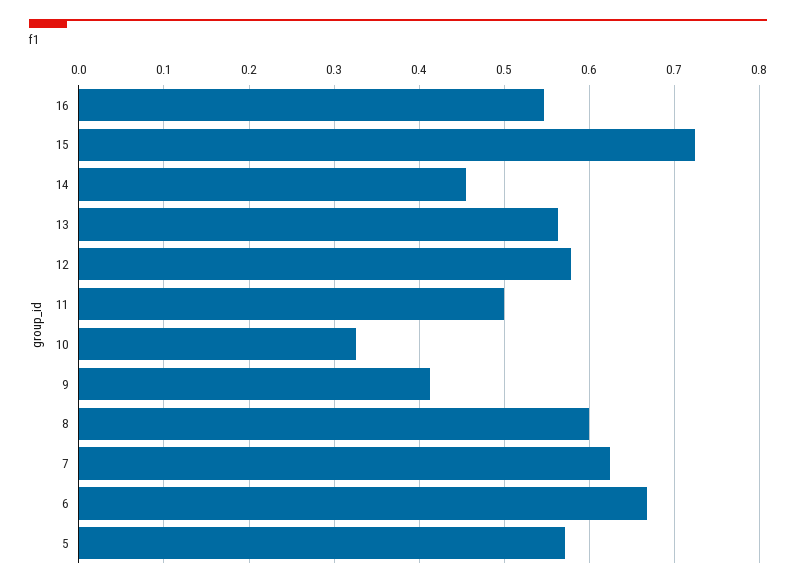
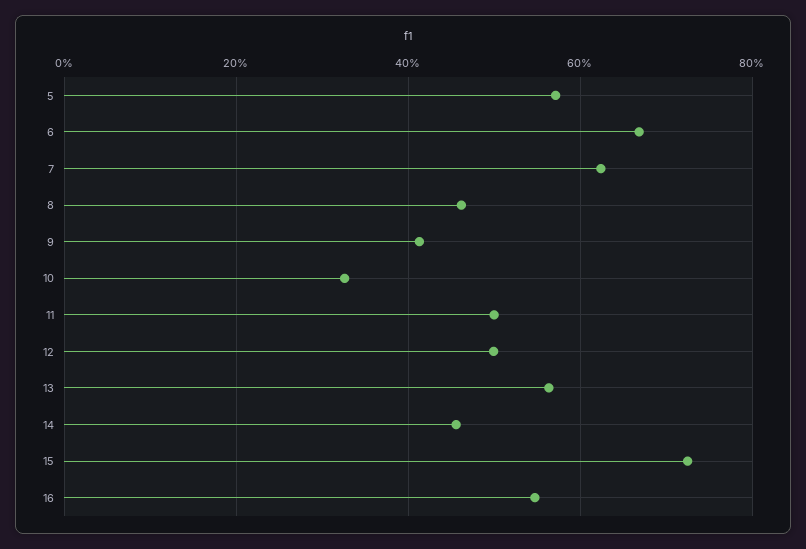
  {
    "16": 0.55,
    "15": 0.72,
    "14": 0.46,
    "13": 0.56,
-   "12": 0.58,
+   "12": 0.5,
    "11": 0.5,
    "10": 0.33,
    "9": 0.41,
-   "8": 0.6,
+   "8": 0.46,
    "7": 0.62,
    "6": 0.67,
    "5": 0.57
  }

